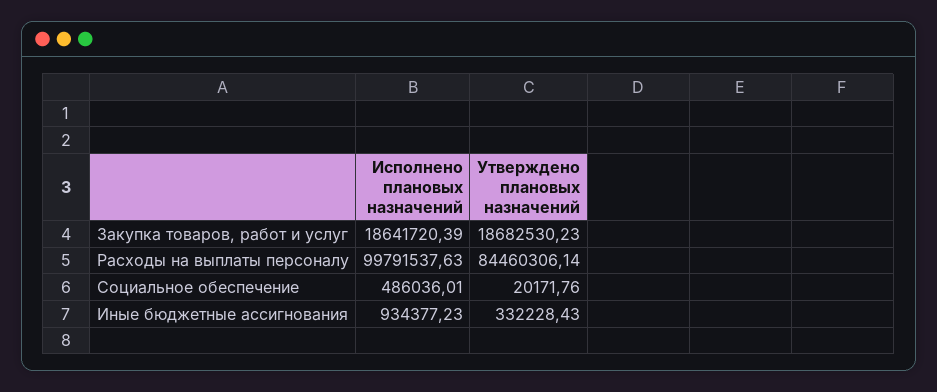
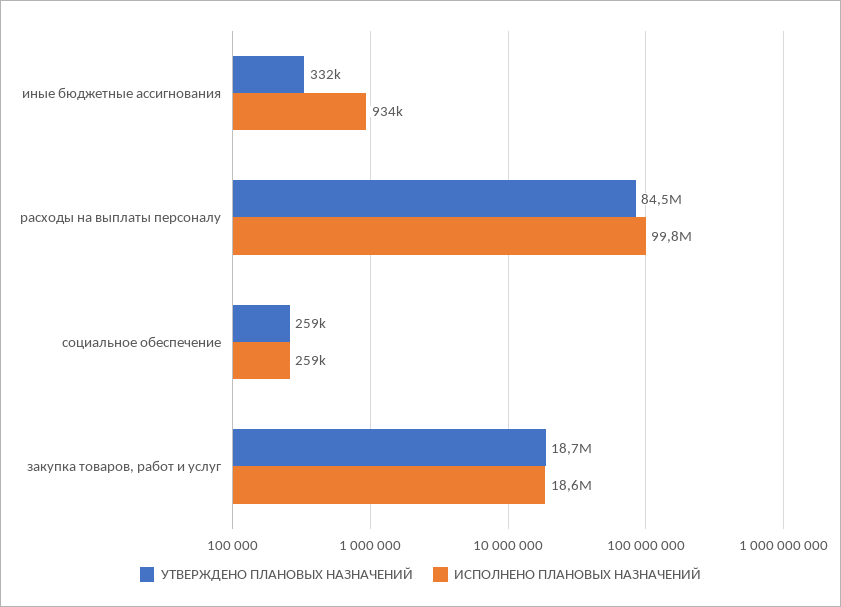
  {
    "Исполнено плановых назначений": {
      "Закупка товаров, работ и услуг": 18641720.39,
      "Расходы на выплаты персоналу": 99791537.63,
-     "Социальное обеспечение": 486036.01,
+     "Социальное обеспечение": 259000,
      "Иные бюджетные ассигнования": 934377.23
    },
    "Утверждено плановых назначений": {
      "Закупка товаров, работ и услуг": 18682530.23,
      "Расходы на выплаты персоналу": 84460306.14,
-     "Социальное обеспечение": 20171.76,
+     "Социальное обеспечение": 259000,
      "Иные бюджетные ассигнования": 332228.43
    }
  }

